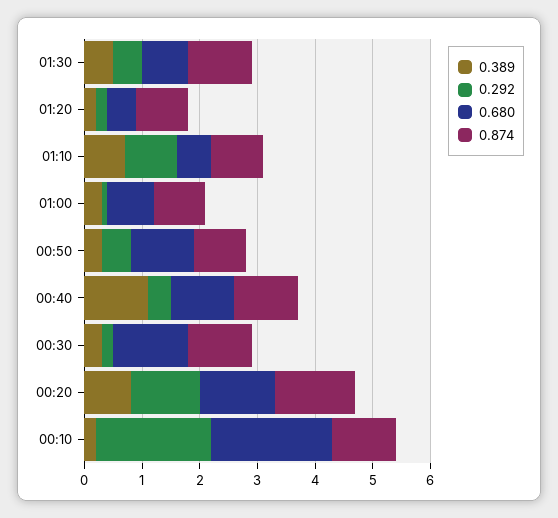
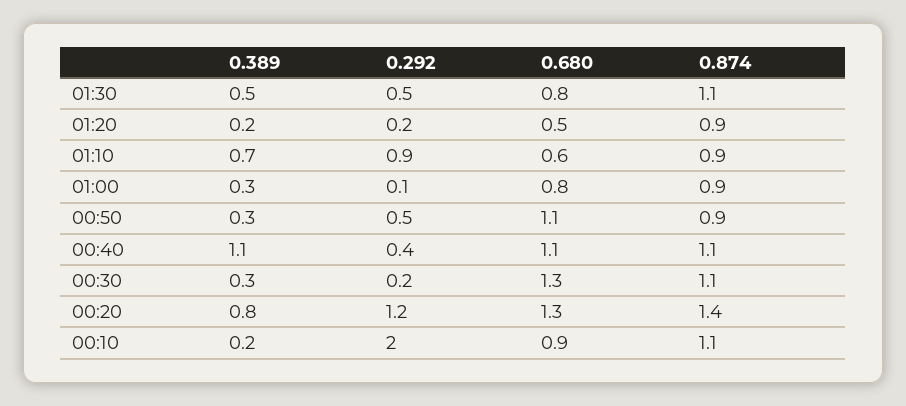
  {
    "0.389": {
      "01:30": 0.5,
      "01:20": 0.2,
      "01:10": 0.7,
      "01:00": 0.3,
      "00:50": 0.3,
      "00:40": 1.1,
      "00:30": 0.3,
      "00:20": 0.8,
      "00:10": 0.2
    },
    "0.292": {
      "01:30": 0.5,
      "01:20": 0.2,
      "01:10": 0.9,
      "01:00": 0.1,
      "00:50": 0.5,
      "00:40": 0.4,
      "00:30": 0.2,
      "00:20": 1.2,
      "00:10": 2
    },
    "0.680": {
      "01:30": 0.8,
      "01:20": 0.5,
      "01:10": 0.6,
      "01:00": 0.8,
      "00:50": 1.1,
      "00:40": 1.1,
      "00:30": 1.3,
      "00:20": 1.3,
-     "00:10": 2
+     "00:10": 0.9
    },
    "0.874": {
      "01:30": 1.1,
      "01:20": 0.9,
      "01:10": 0.9,
      "01:00": 0.9,
      "00:50": 0.9,
      "00:40": 1.1,
      "00:30": 1.1,
      "00:20": 1.4,
      "00:10": 1.1
    }
  }

